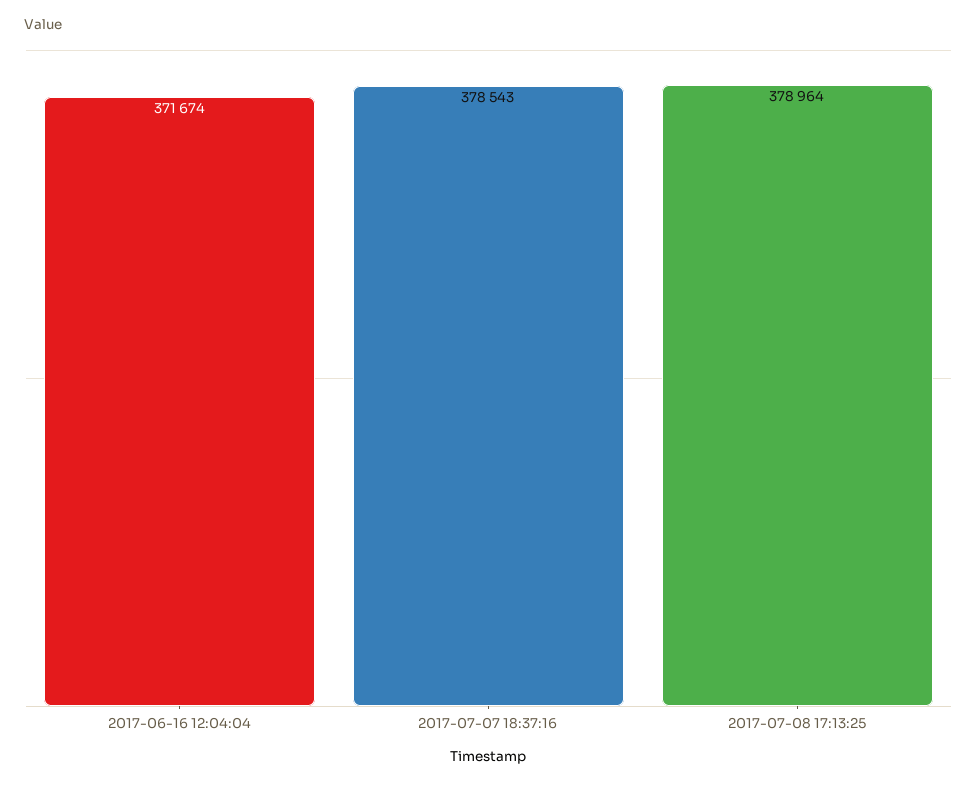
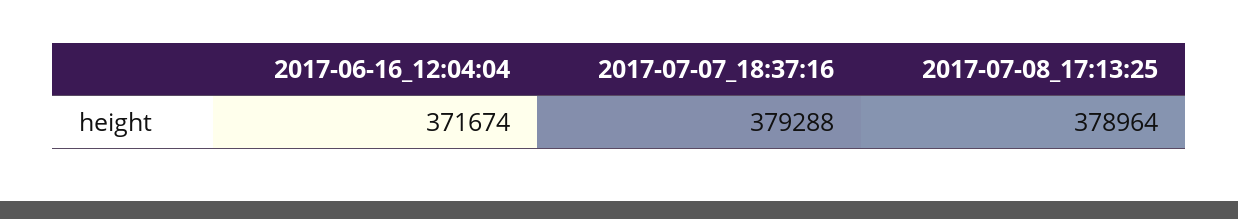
  {
    "2017-06-16 12:04:04": 371674,
-   "2017-07-07 18:37:16": 378543,
+   "2017-07-07 18:37:16": 379288,
    "2017-07-08 17:13:25": 378964
  }

